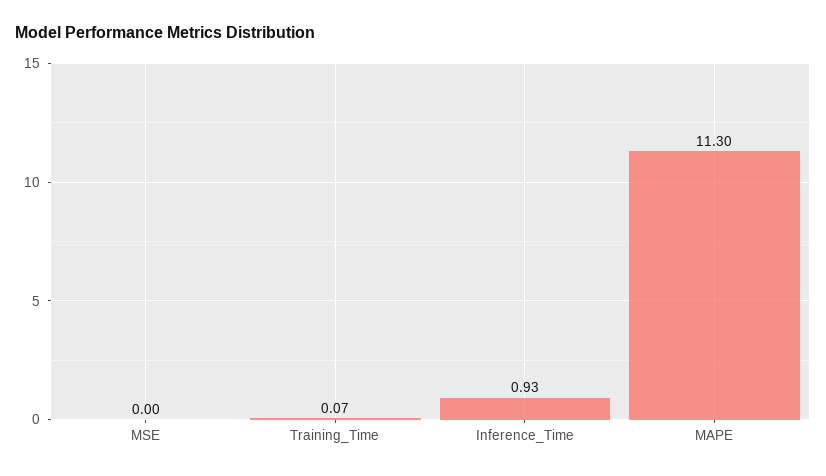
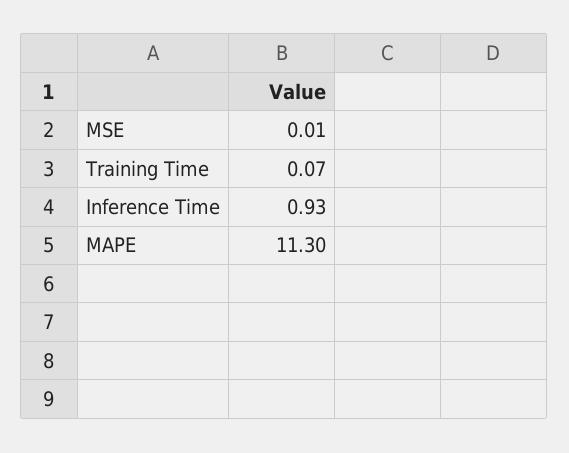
  {
-   "MSE": 0,
+   "MSE": 0.01,
    "Training_Time": 0.07,
    "Inference_Time": 0.93,
    "MAPE": 11.3
  }

